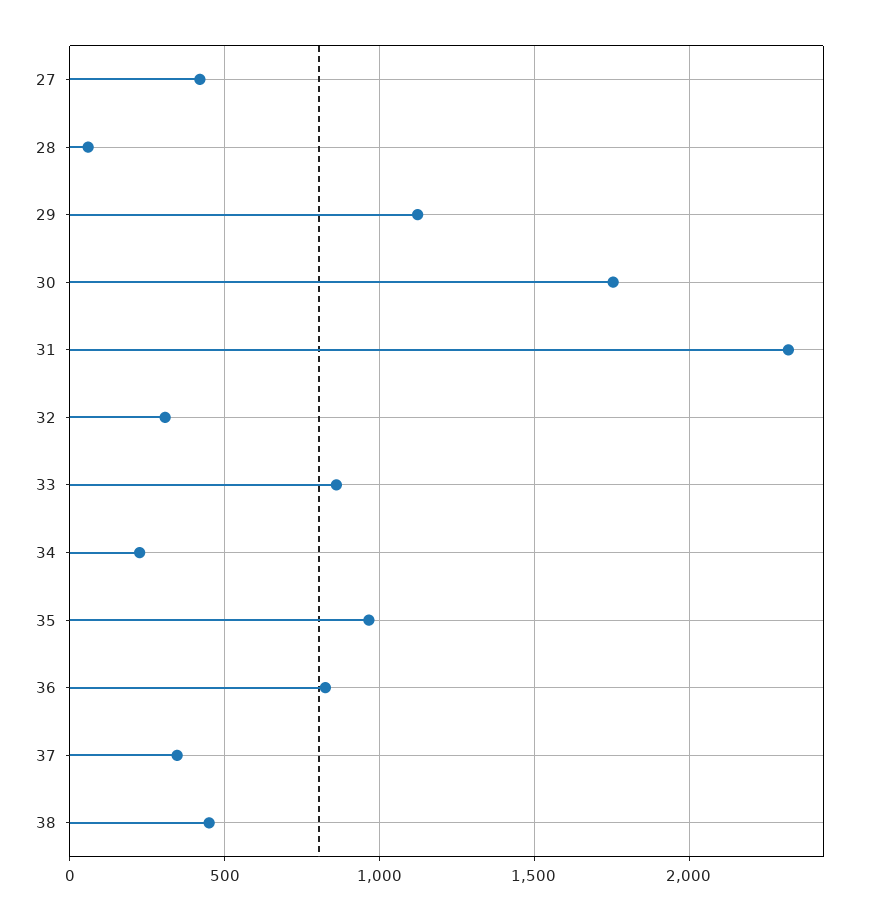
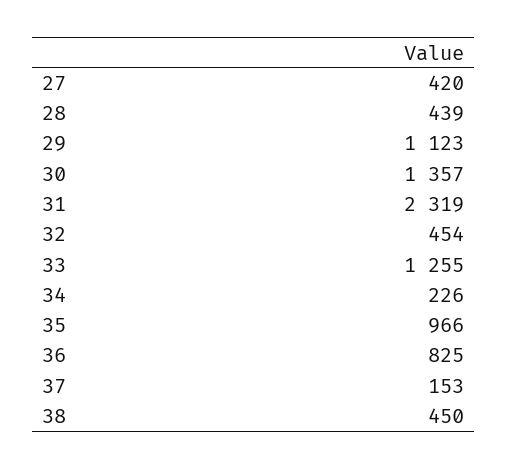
  {
    "27": 420,
-   "28": 50,
+   "28": 439,
    "29": 1123,
-   "30": 1750,
+   "30": 1357,
    "31": 2319,
-   "32": 300,
+   "32": 454,
-   "33": 850,
+   "33": 1255,
    "34": 226,
    "35": 966,
    "36": 825,
-   "37": 350,
+   "37": 153,
    "38": 450
  }

